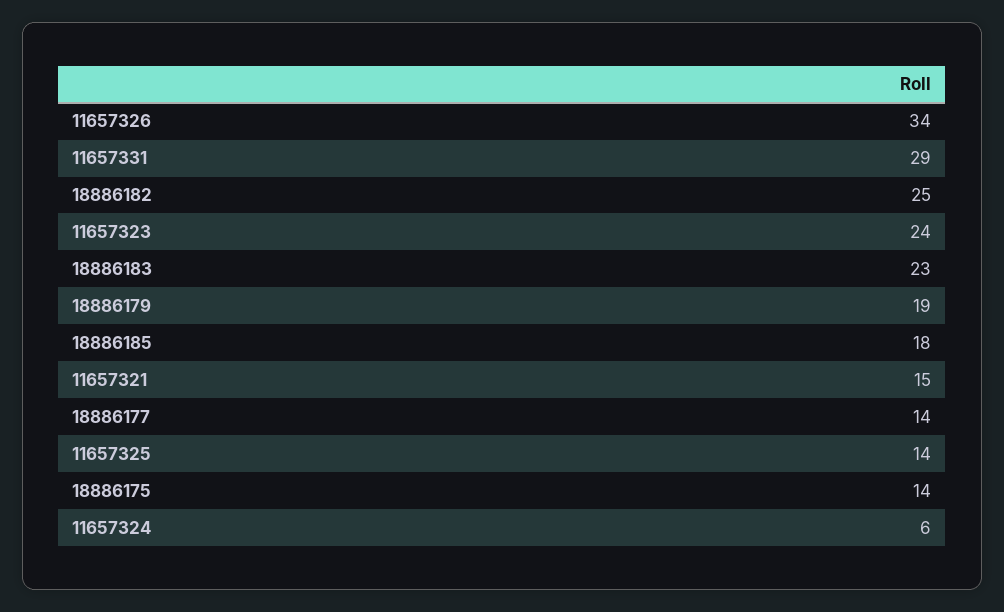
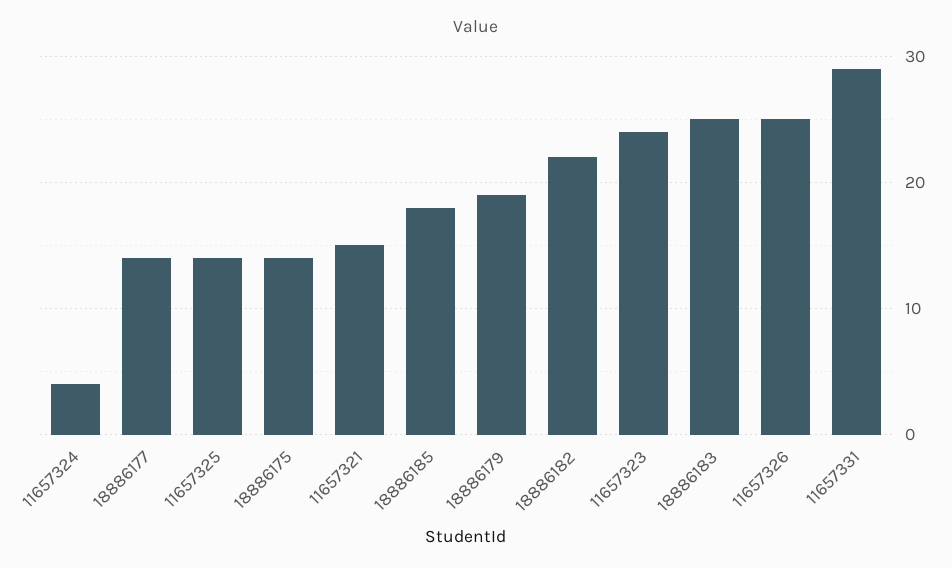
  {
-   "11657326": 34,
+   "11657326": 25,
    "11657331": 29,
-   "18886182": 25,
+   "18886182": 22,
    "11657323": 24,
-   "18886183": 23,
+   "18886183": 25,
    "18886179": 19,
    "18886185": 18,
    "11657321": 15,
    "18886177": 14,
    "11657325": 14,
    "18886175": 14,
-   "11657324": 6
+   "11657324": 4
  }

